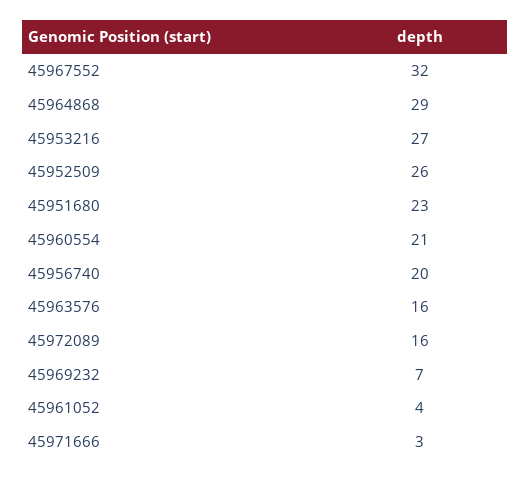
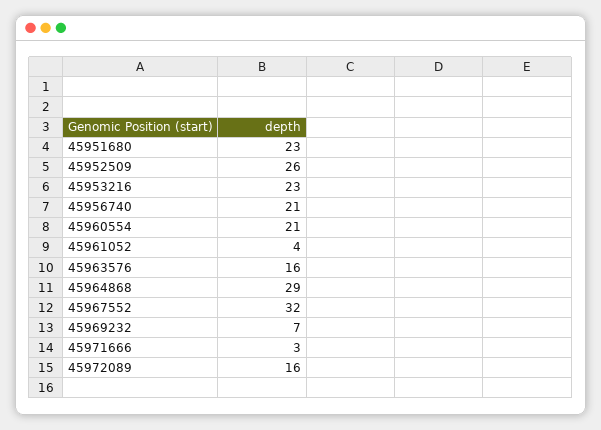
  {
    "45967552": 32,
    "45964868": 29,
-   "45953216": 27,
+   "45953216": 23,
    "45952509": 26,
    "45951680": 23,
    "45960554": 21,
-   "45956740": 20,
+   "45956740": 21,
    "45963576": 16,
    "45972089": 16,
    "45969232": 7,
    "45961052": 4,
    "45971666": 3
  }

